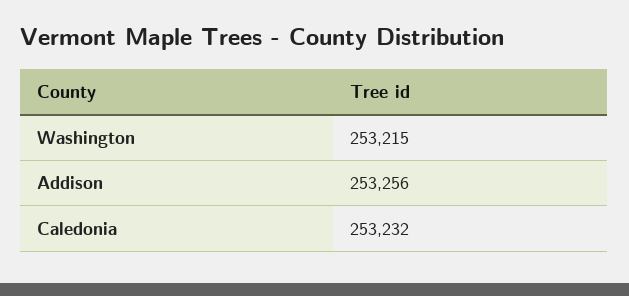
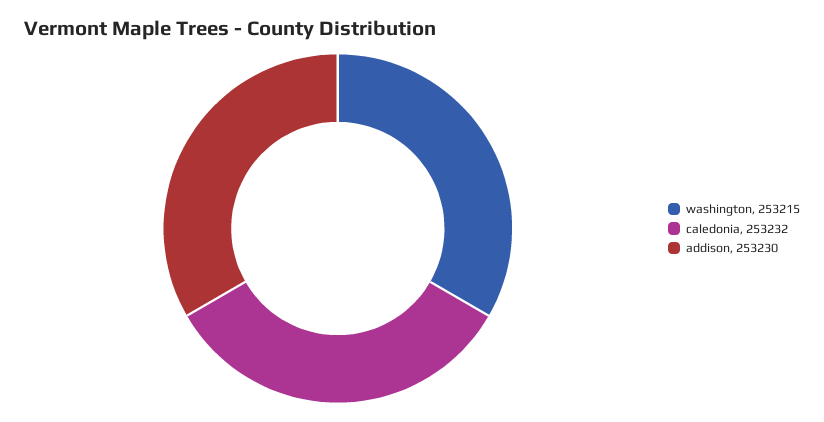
  {
    "Washington": 253215,
-   "Addison": 253256,
+   "Addison": 253230,
    "Caledonia": 253232
  }

